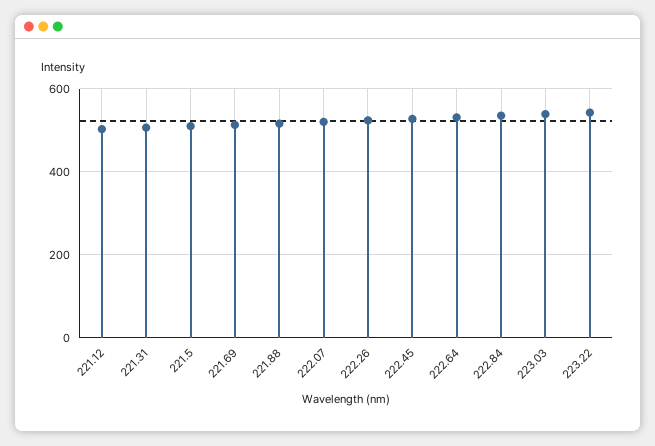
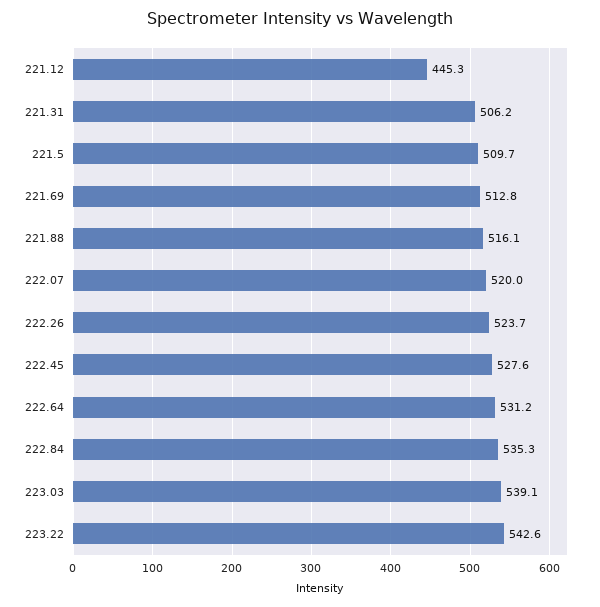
  {
-   "221.12": 500,
+   "221.12": 445.3,
    "221.31": 506.2,
    "221.5": 509.7,
    "221.69": 512.8,
    "221.88": 516.1,
    "222.07": 520,
    "222.26": 523.7,
    "222.45": 527.6,
    "222.64": 531.2,
    "222.84": 535.3,
    "223.03": 539.1,
    "223.22": 542.6
  }

